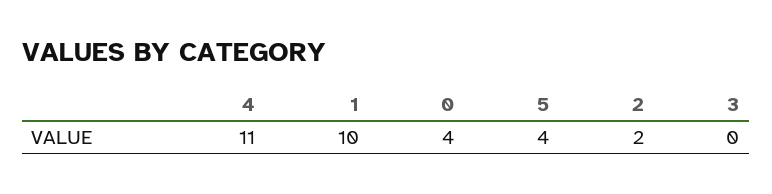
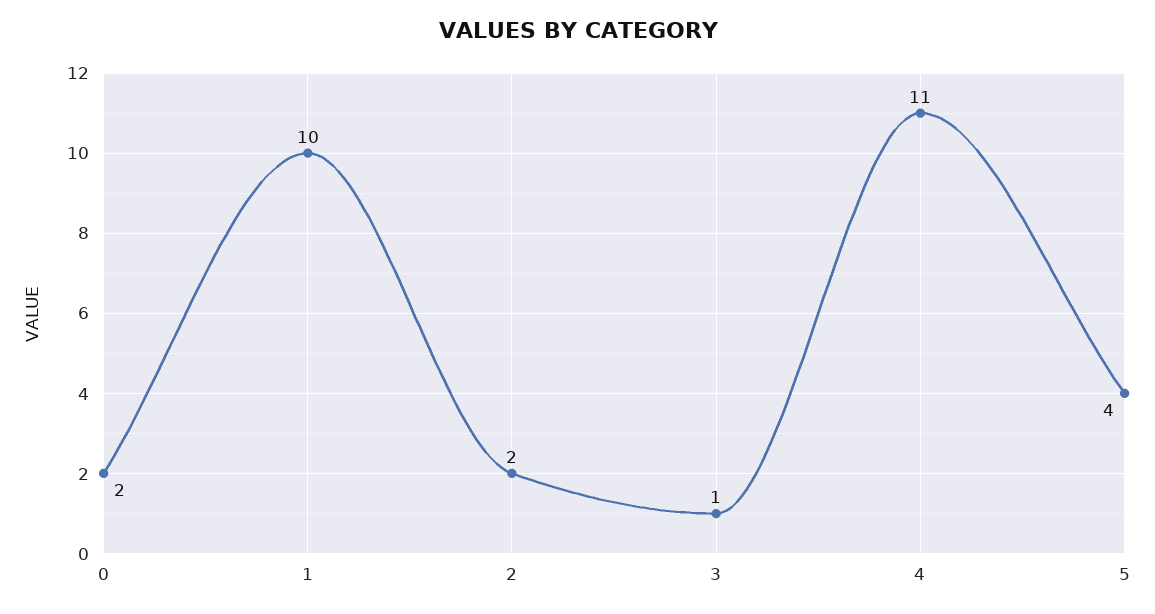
  {
    "4": 11,
    "1": 10,
-   "0": 4,
+   "0": 2,
    "5": 4,
    "2": 2,
-   "3": 0
+   "3": 1
  }

